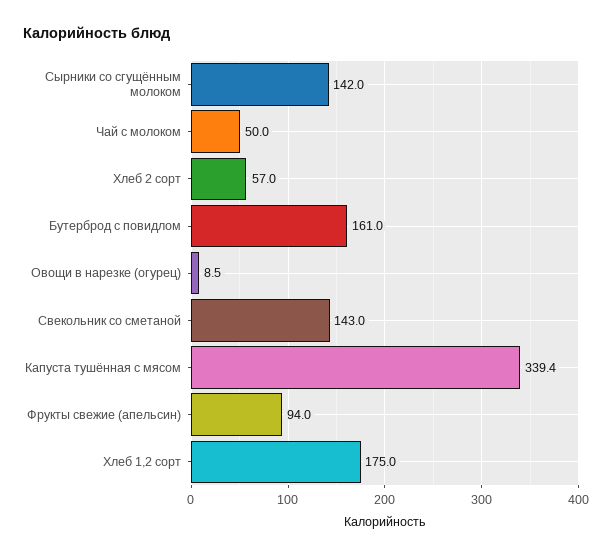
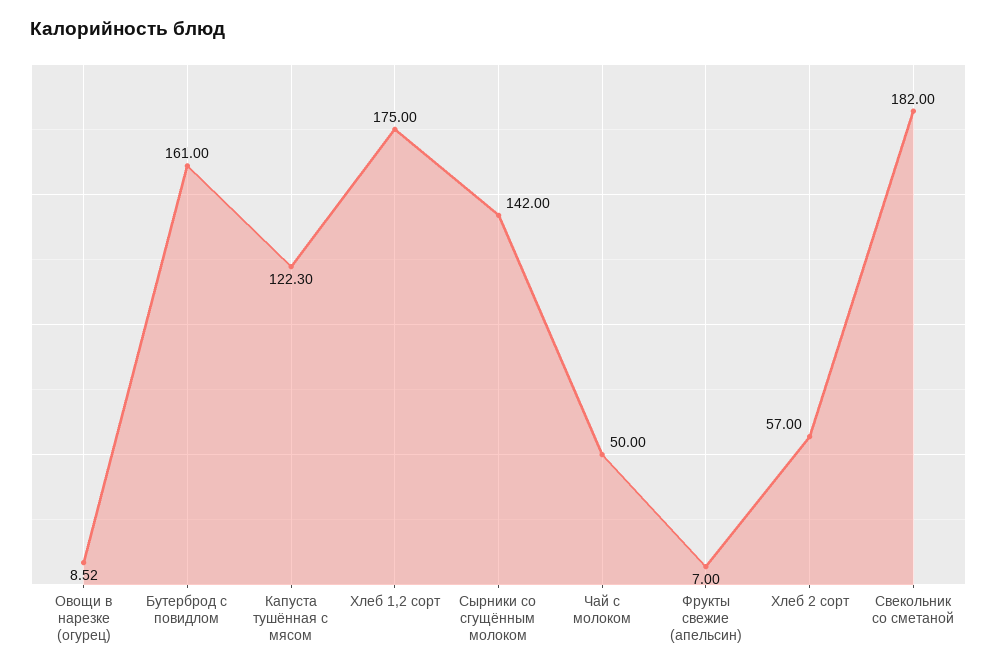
  {
    "Сырники со сгущённым молоком": 142,
    "Чай с молоком": 50,
    "Хлеб 2 сорт": 57,
    "Бутерброд с повидлом": 161,
    "Овощи в нарезке (огурец)": 8.52,
-   "Свекольник со сметаной": 143,
+   "Свекольник со сметаной": 182,
-   "Капуста тушённая с мясом": 339.4,
+   "Капуста тушённая с мясом": 122.3,
-   "Фрукты свежие (апельсин)": 94,
+   "Фрукты свежие (апельсин)": 7,
    "Хлеб 1,2 сорт": 175
  }

